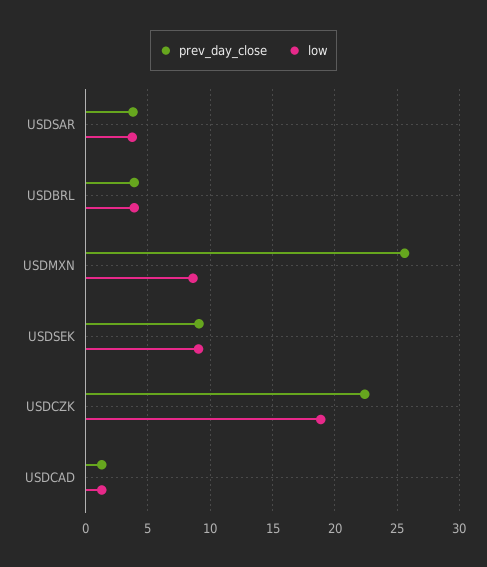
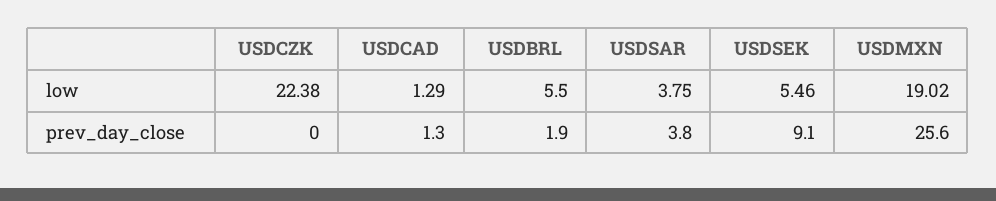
  {
    "prev_day_close": {
      "USDSAR": 3.8,
-     "USDBRL": 4,
+     "USDBRL": 1.9,
      "USDMXN": 25.6,
      "USDSEK": 9.1,
-     "USDCZK": 22.5,
+     "USDCZK": 0,
      "USDCAD": 1.3
    },
    "low": {
      "USDSAR": 3.75,
-     "USDBRL": 4,
+     "USDBRL": 5.5,
-     "USDMXN": 8.5,
+     "USDMXN": 19.02,
-     "USDSEK": 9,
+     "USDSEK": 5.46,
-     "USDCZK": 19,
+     "USDCZK": 22.38,
      "USDCAD": 1.29
    }
  }

